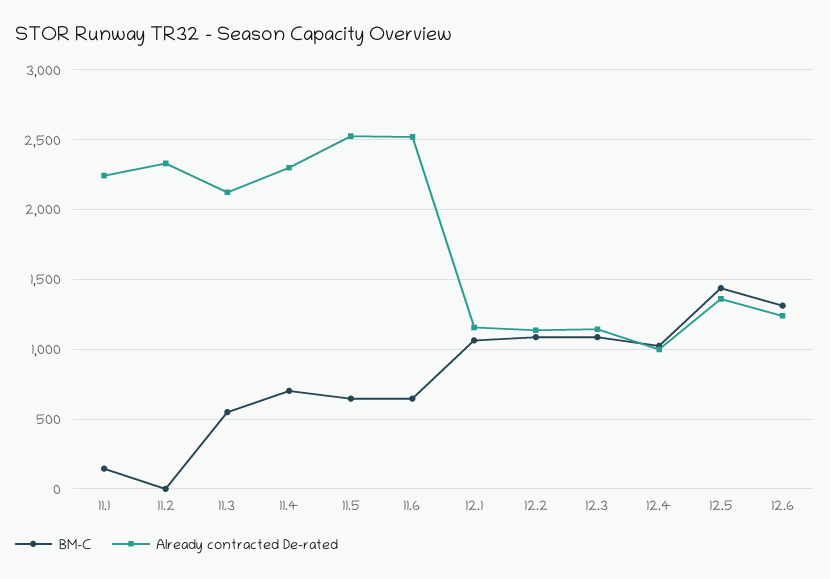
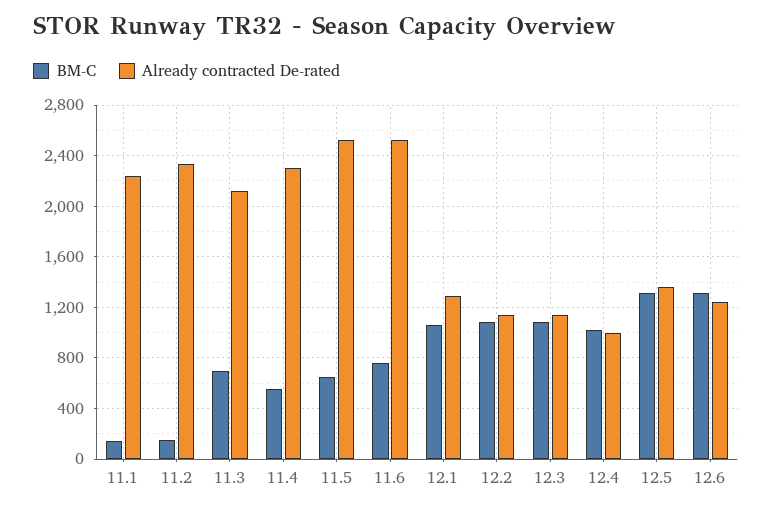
  {
    "BM-C": {
      "11.1": 150,
-     "11.2": 0,
+     "11.2": 150,
-     "11.3": 550,
+     "11.3": 700,
-     "11.4": 700,
+     "11.4": 550,
      "11.5": 650,
-     "11.6": 650,
+     "11.6": 750,
      "12.1": 1050,
      "12.2": 1100,
      "12.3": 1100,
      "12.4": 1000,
-     "12.5": 1450,
+     "12.5": 1300,
      "12.6": 1300
    },
    "Already contracted De-rated": {
      "11.1": 2250,
      "11.2": 2350,
      "11.3": 2100,
      "11.4": 2300,
      "11.5": 2550,
      "11.6": 2500,
-     "12.1": 1150,
+     "12.1": 1300,
      "12.2": 1150,
      "12.3": 1150,
      "12.4": 1000,
      "12.5": 1350,
      "12.6": 1250
    }
  }

